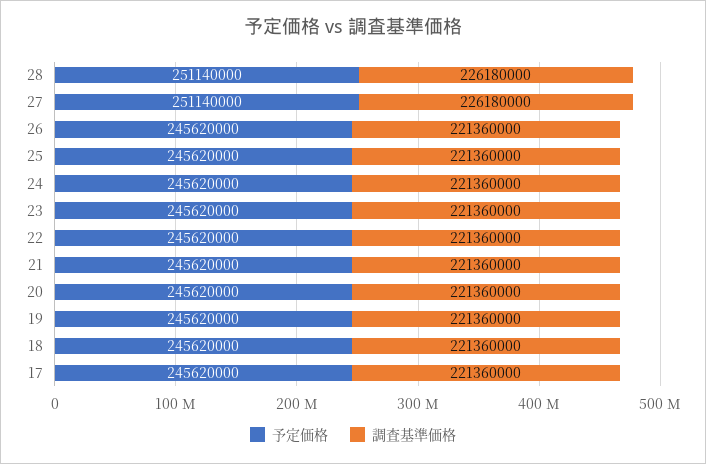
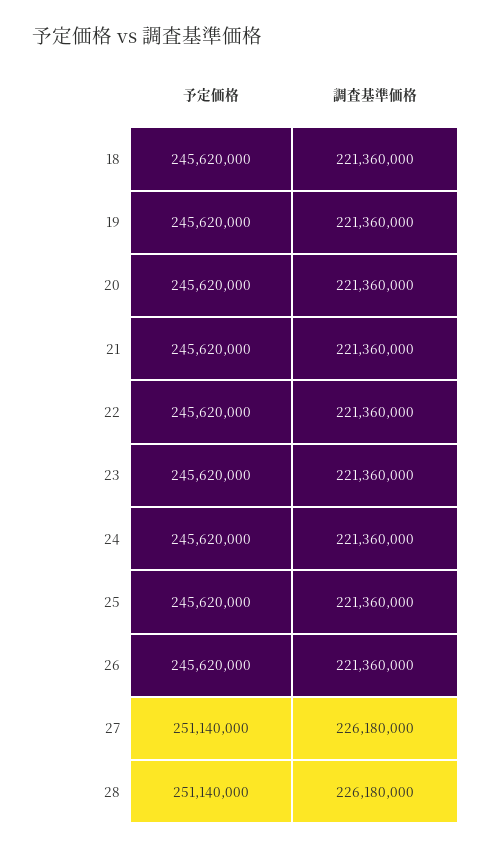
  {
    "予定価格": {
      "28": 251140000,
      "27": 251140000,
      "26": 245620000,
      "25": 245620000,
      "24": 245620000,
      "23": 245620000,
      "22": 245620000,
      "21": 245620000,
      "20": 245620000,
      "19": 245620000,
-     "18": 245620000,
+     "18": 245620000
-     "17": 245620000
    },
    "調査基準価格": {
      "28": 226180000,
      "27": 226180000,
      "26": 221360000,
      "25": 221360000,
      "24": 221360000,
      "23": 221360000,
      "22": 221360000,
      "21": 221360000,
      "20": 221360000,
      "19": 221360000,
-     "18": 221360000,
+     "18": 221360000
-     "17": 221360000
    }
  }

